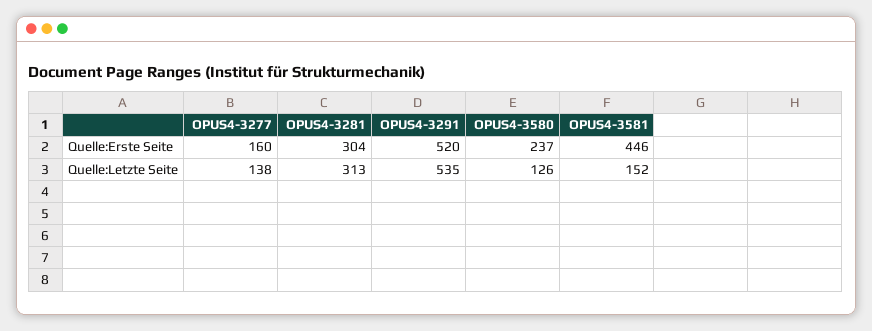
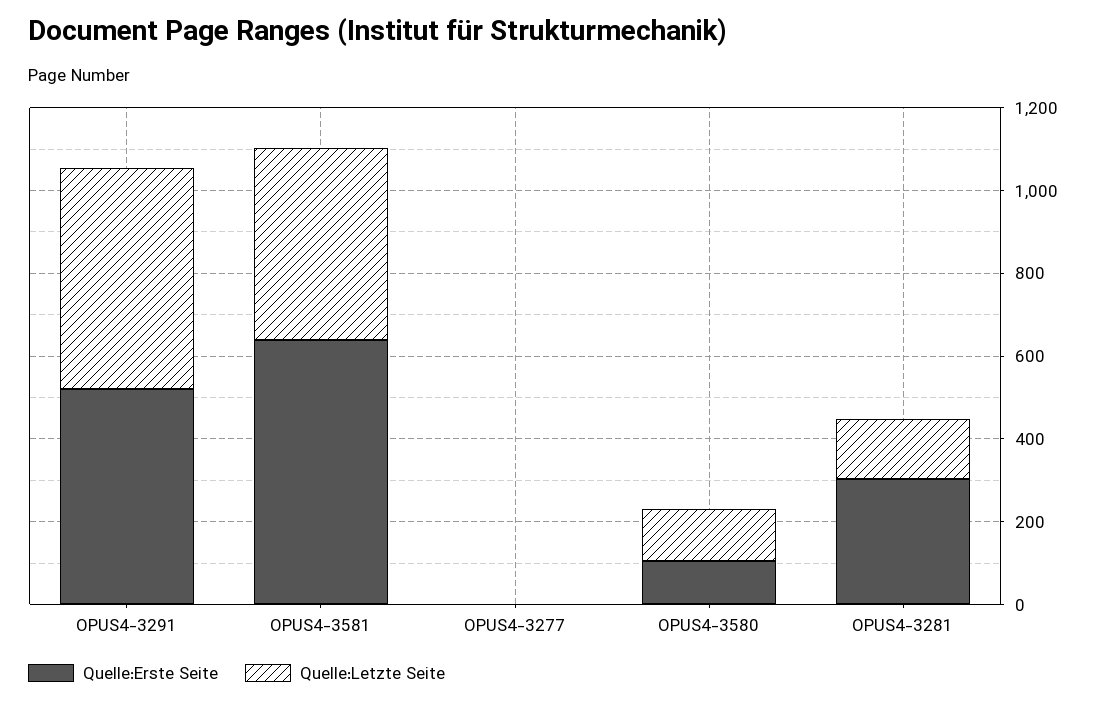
  {
    "Quelle:Erste Seite": {
-     "OPUS4-3277": 160,
+     "OPUS4-3277": 0,
      "OPUS4-3281": 304,
      "OPUS4-3291": 520,
-     "OPUS4-3580": 237,
+     "OPUS4-3580": 100,
-     "OPUS4-3581": 446
+     "OPUS4-3581": 650
    },
    "Quelle:Letzte Seite": {
-     "OPUS4-3277": 138,
+     "OPUS4-3277": 0,
-     "OPUS4-3281": 313,
+     "OPUS4-3281": 150,
      "OPUS4-3291": 535,
      "OPUS4-3580": 126,
-     "OPUS4-3581": 152
+     "OPUS4-3581": 450
    }
  }

